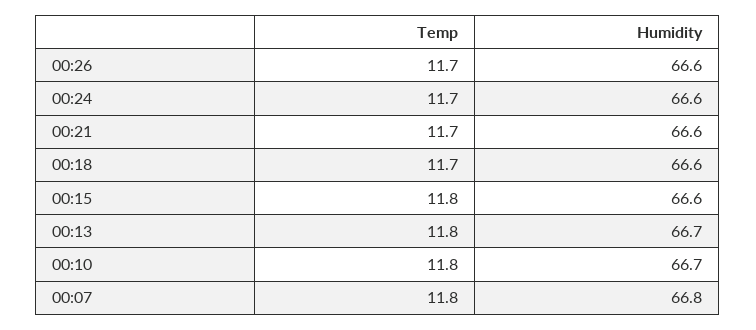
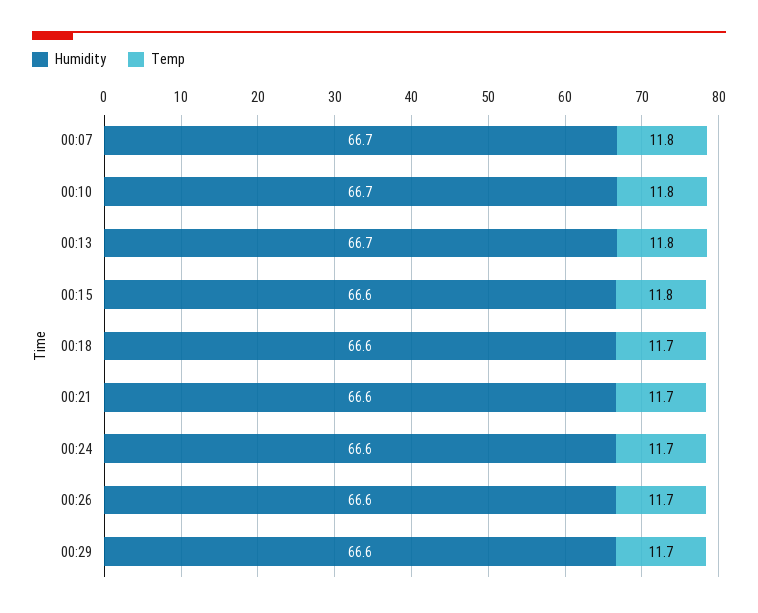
  {
    "Temp": {
      "00:26": 11.7,
      "00:24": 11.7,
      "00:21": 11.7,
      "00:18": 11.7,
      "00:15": 11.8,
      "00:13": 11.8,
      "00:10": 11.8,
-     "00:07": 11.8
+     "00:07": 11.8,
+     "00:29": 11.7
    },
    "Humidity": {
      "00:26": 66.6,
      "00:24": 66.6,
      "00:21": 66.6,
      "00:18": 66.6,
      "00:15": 66.6,
      "00:13": 66.7,
      "00:10": 66.7,
-     "00:07": 66.8
+     "00:07": 66.7,
+     "00:29": 66.6
    }
  }

